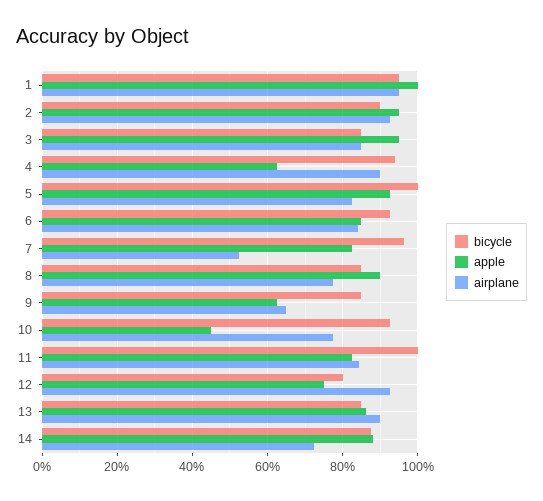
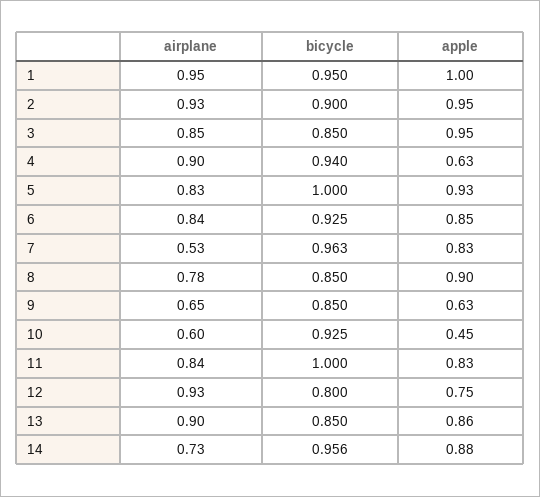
  {
    "bicycle": {
      "1": 0.95,
      "2": 0.9,
      "3": 0.85,
      "4": 0.94,
      "5": 1,
      "6": 0.925,
      "7": 0.963,
      "8": 0.85,
      "9": 0.85,
      "10": 0.925,
      "11": 1,
      "12": 0.8,
      "13": 0.85,
-     "14": 0.88
+     "14": 0.956
    },
    "apple": {
      "1": 1,
      "2": 0.95,
      "3": 0.95,
      "4": 0.63,
      "5": 0.93,
      "6": 0.85,
      "7": 0.83,
      "8": 0.9,
      "9": 0.63,
      "10": 0.45,
      "11": 0.83,
      "12": 0.75,
      "13": 0.86,
      "14": 0.88
    },
    "airplane": {
      "1": 0.95,
      "2": 0.93,
      "3": 0.85,
      "4": 0.9,
      "5": 0.83,
      "6": 0.84,
      "7": 0.53,
      "8": 0.78,
      "9": 0.65,
-     "10": 0.78,
+     "10": 0.6,
      "11": 0.84,
      "12": 0.93,
      "13": 0.9,
      "14": 0.73
    }
  }

